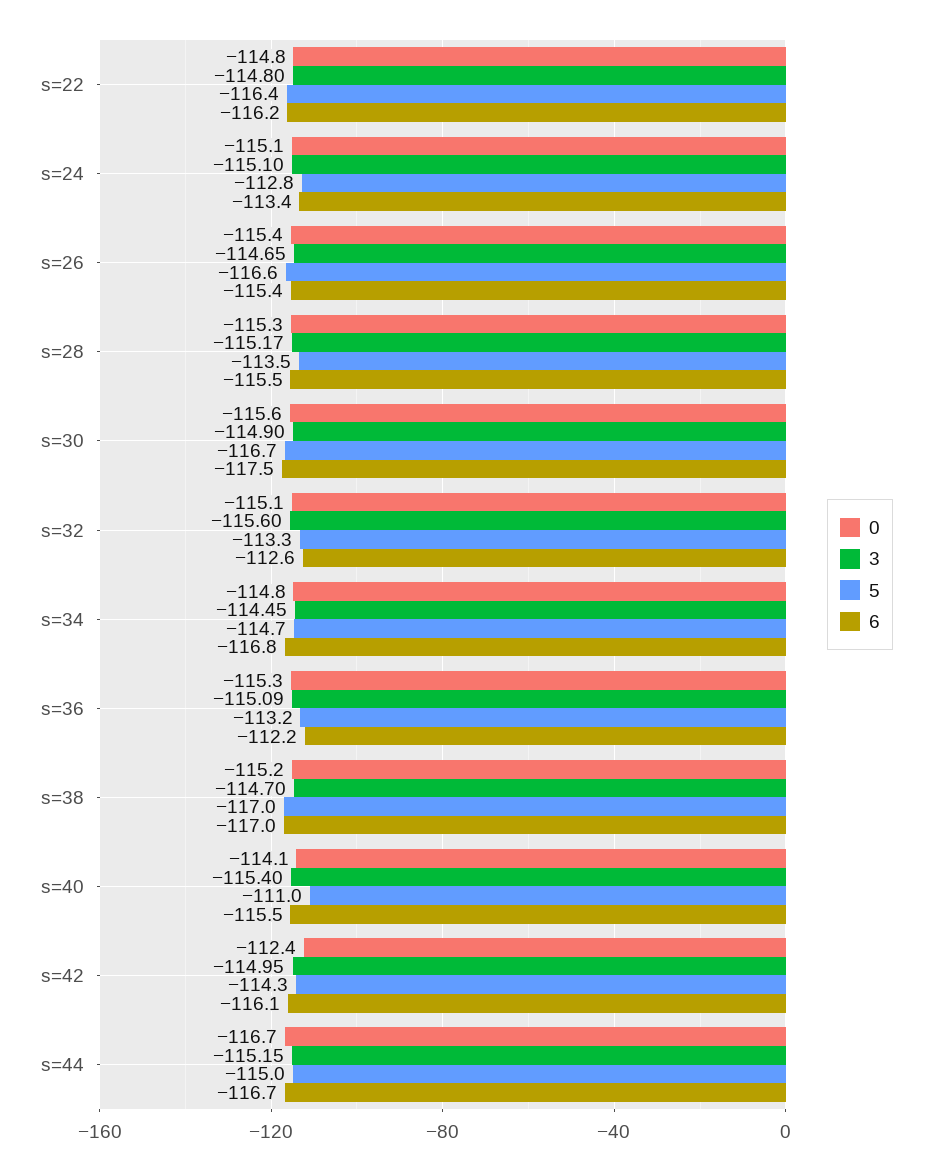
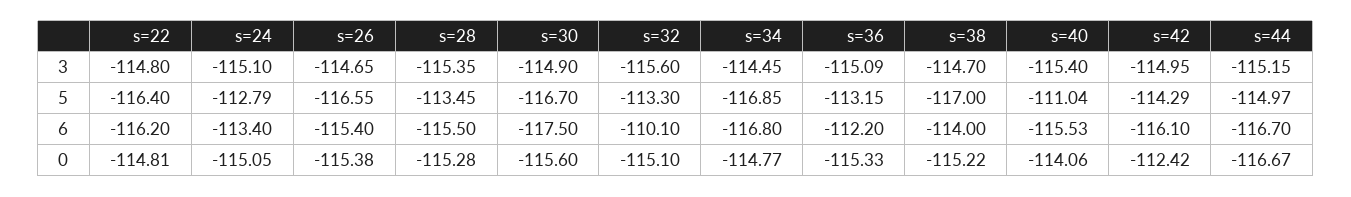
  {
    "0": {
      "s=22": -114.81,
      "s=24": -115.05,
      "s=26": -115.38,
      "s=28": -115.28,
      "s=30": -115.6,
      "s=32": -115.1,
      "s=34": -114.77,
      "s=36": -115.33,
      "s=38": -115.22,
      "s=40": -114.06,
      "s=42": -112.42,
      "s=44": -116.67
    },
    "3": {
      "s=22": -114.8,
      "s=24": -115.1,
      "s=26": -114.65,
-     "s=28": -115.17,
+     "s=28": -115.35,
      "s=30": -114.9,
      "s=32": -115.6,
      "s=34": -114.45,
      "s=36": -115.09,
      "s=38": -114.7,
      "s=40": -115.4,
      "s=42": -114.95,
      "s=44": -115.15
    },
    "5": {
      "s=22": -116.4,
      "s=24": -112.79,
      "s=26": -116.55,
      "s=28": -113.45,
      "s=30": -116.7,
      "s=32": -113.3,
-     "s=34": -114.7,
+     "s=34": -116.85,
      "s=36": -113.15,
      "s=38": -117,
      "s=40": -111.04,
      "s=42": -114.29,
      "s=44": -114.97
    },
    "6": {
      "s=22": -116.2,
      "s=24": -113.4,
      "s=26": -115.4,
      "s=28": -115.5,
      "s=30": -117.5,
-     "s=32": -112.6,
+     "s=32": -110.1,
      "s=34": -116.8,
      "s=36": -112.2,
-     "s=38": -117,
+     "s=38": -114,
      "s=40": -115.53,
      "s=42": -116.1,
      "s=44": -116.7
    }
  }

